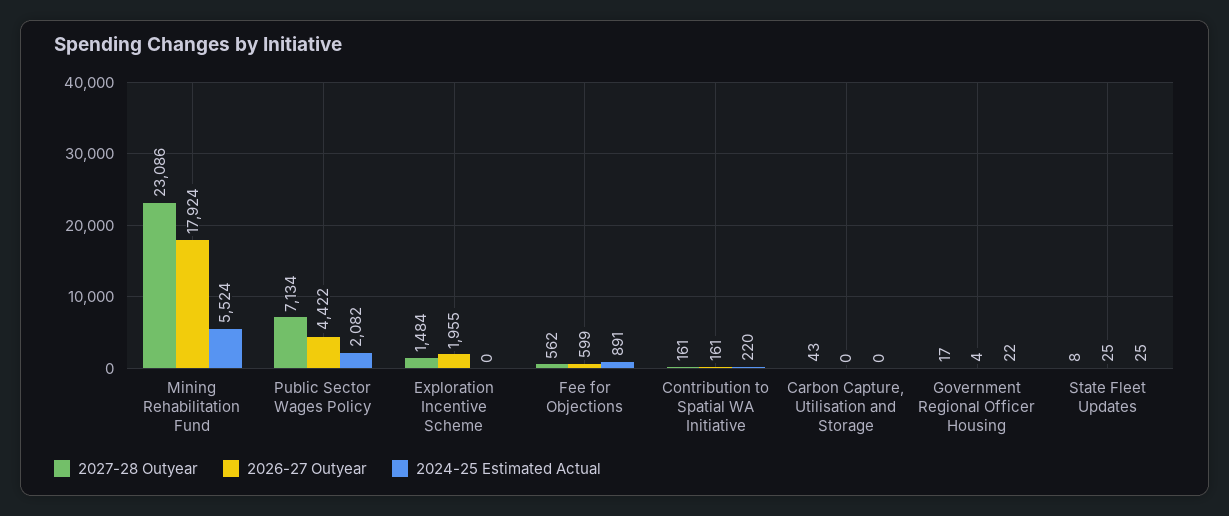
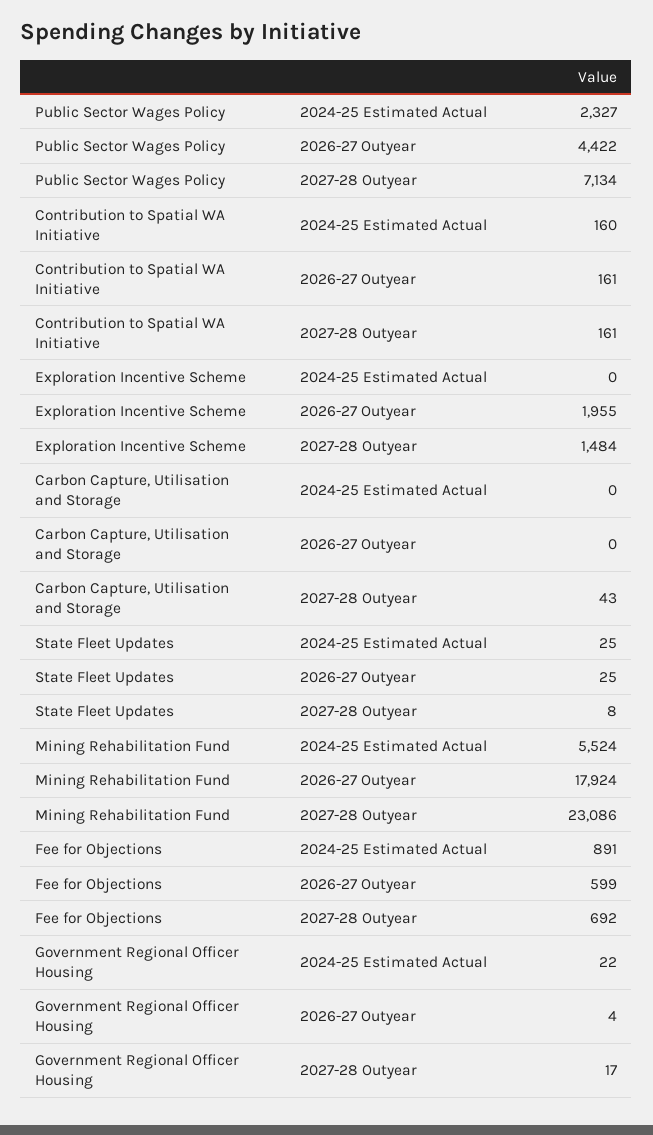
  {
    "2027-28 Outyear": {
      "Mining Rehabilitation Fund": 23086,
      "Public Sector Wages Policy": 7134,
      "Exploration Incentive Scheme": 1484,
-     "Fee for Objections": 562,
+     "Fee for Objections": 692,
      "Contribution to Spatial WA Initiative": 161,
      "Carbon Capture, Utilisation and Storage": 43,
      "Government Regional Officer Housing": 17,
      "State Fleet Updates": 8
    },
    "2026-27 Outyear": {
      "Mining Rehabilitation Fund": 17924,
      "Public Sector Wages Policy": 4422,
      "Exploration Incentive Scheme": 1955,
      "Fee for Objections": 599,
      "Contribution to Spatial WA Initiative": 161,
      "Carbon Capture, Utilisation and Storage": 0,
      "Government Regional Officer Housing": 4,
      "State Fleet Updates": 25
    },
    "2024-25 Estimated Actual": {
      "Mining Rehabilitation Fund": 5524,
-     "Public Sector Wages Policy": 2082,
+     "Public Sector Wages Policy": 2327,
      "Exploration Incentive Scheme": 0,
      "Fee for Objections": 891,
-     "Contribution to Spatial WA Initiative": 220,
+     "Contribution to Spatial WA Initiative": 160,
      "Carbon Capture, Utilisation and Storage": 0,
      "Government Regional Officer Housing": 22,
      "State Fleet Updates": 25
    }
  }

